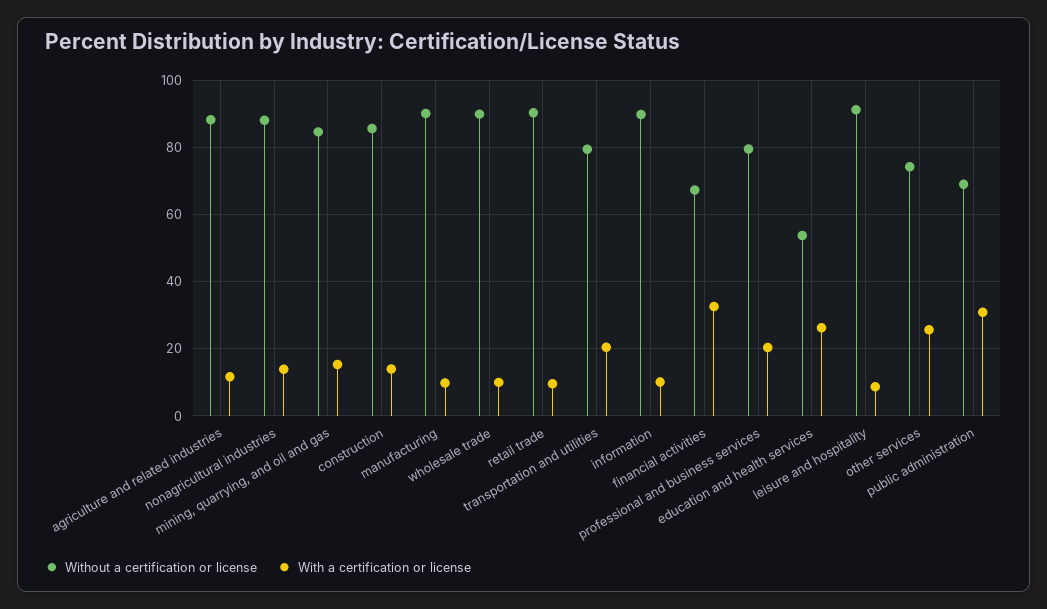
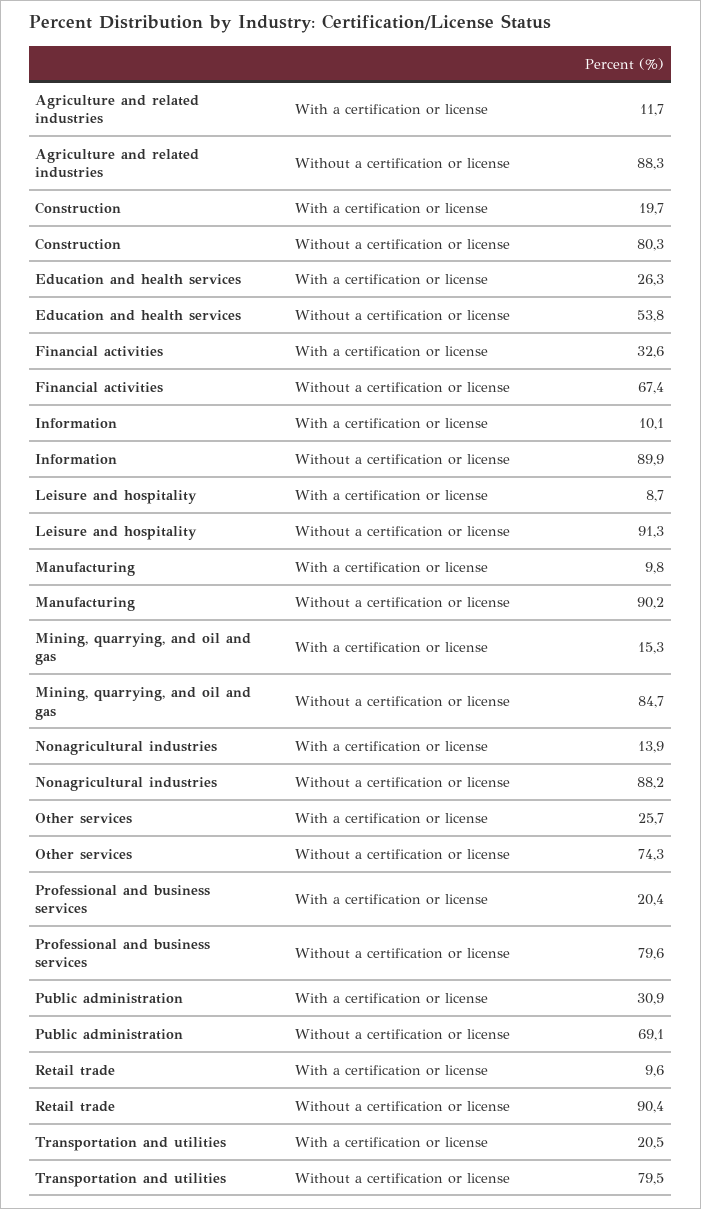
  {
    "Without a certification or license": {
      "agriculture and related industries": 88.3,
      "nonagricultural industries": 88.2,
      "mining, quarrying, and oil and gas": 84.7,
-     "construction": 86,
+     "construction": 80.3,
      "manufacturing": 90.2,
-     "wholesale trade": 90,
      "retail trade": 90.4,
      "transportation and utilities": 79.5,
      "information": 89.9,
      "financial activities": 67.4,
      "professional and business services": 79.6,
      "education and health services": 53.8,
      "leisure and hospitality": 91.3,
      "other services": 74.3,
      "public administration": 69.1
    },
    "With a certification or license": {
      "agriculture and related industries": 11.7,
      "nonagricultural industries": 13.9,
      "mining, quarrying, and oil and gas": 15.3,
-     "construction": 14,
+     "construction": 19.7,
      "manufacturing": 9.8,
-     "wholesale trade": 10,
      "retail trade": 9.6,
      "transportation and utilities": 20.5,
      "information": 10.1,
      "financial activities": 32.6,
      "professional and business services": 20.4,
      "education and health services": 26.3,
      "leisure and hospitality": 8.7,
      "other services": 25.7,
      "public administration": 30.9
    }
  }

